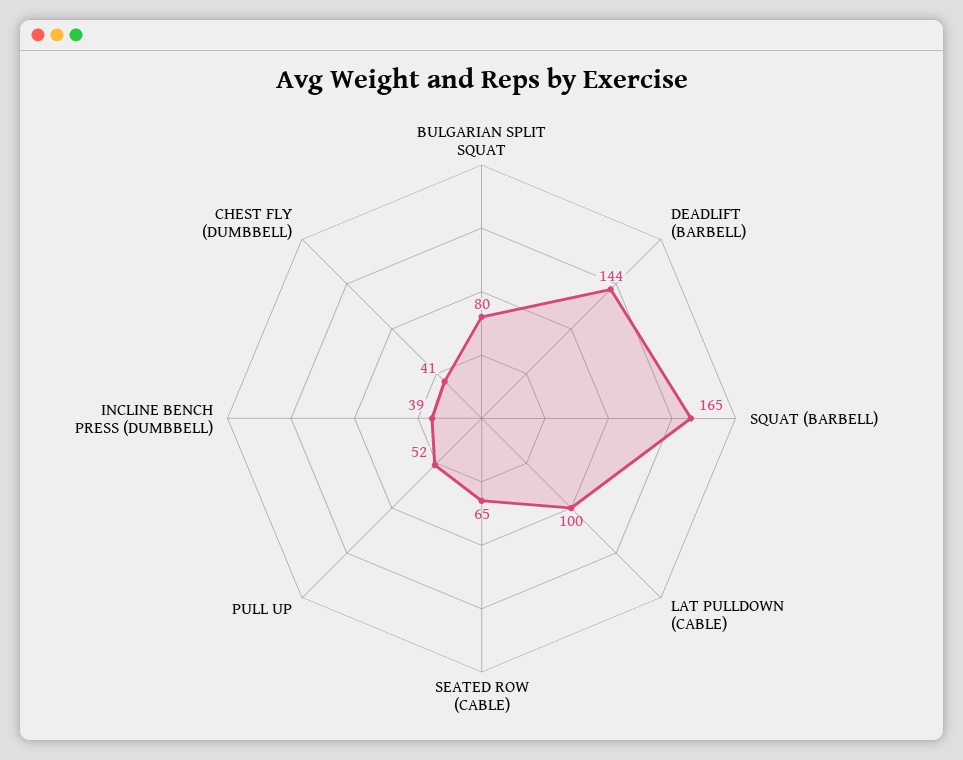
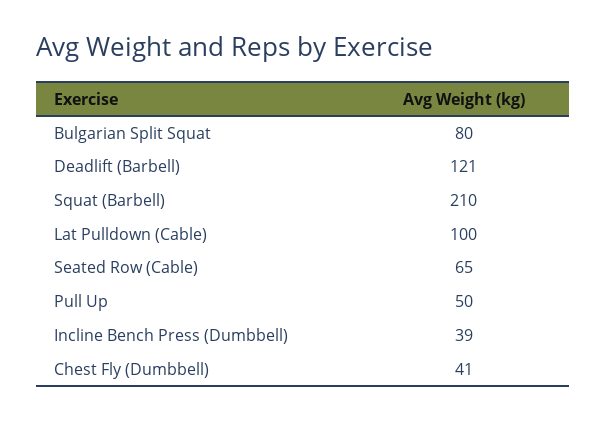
  {
    "BULGARIAN SPLIT SQUAT": 80,
-   "DEADLIFT (BARBELL)": 144,
+   "DEADLIFT (BARBELL)": 121,
-   "SQUAT (BARBELL)": 165,
+   "SQUAT (BARBELL)": 210,
    "LAT PULLDOWN (CABLE)": 100,
    "SEATED ROW (CABLE)": 65,
-   "PULL UP": 52,
+   "PULL UP": 50,
    "INCLINE BENCH PRESS (DUMBBELL)": 39,
    "CHEST FLY (DUMBBELL)": 41
  }

